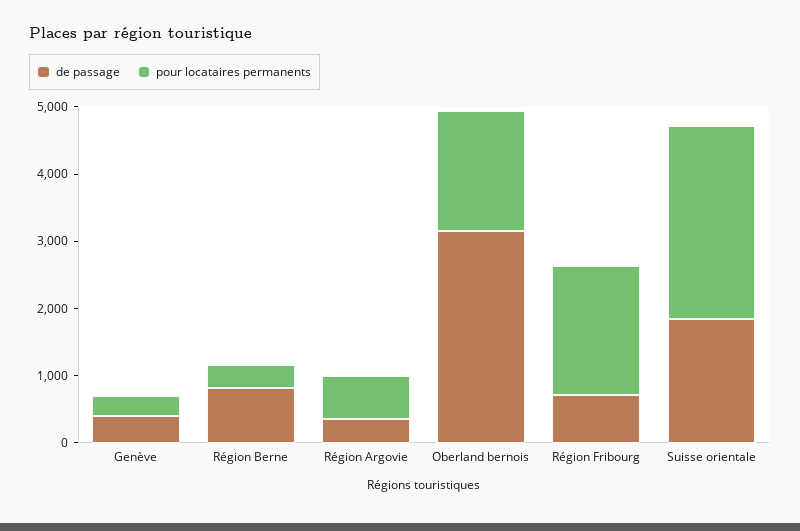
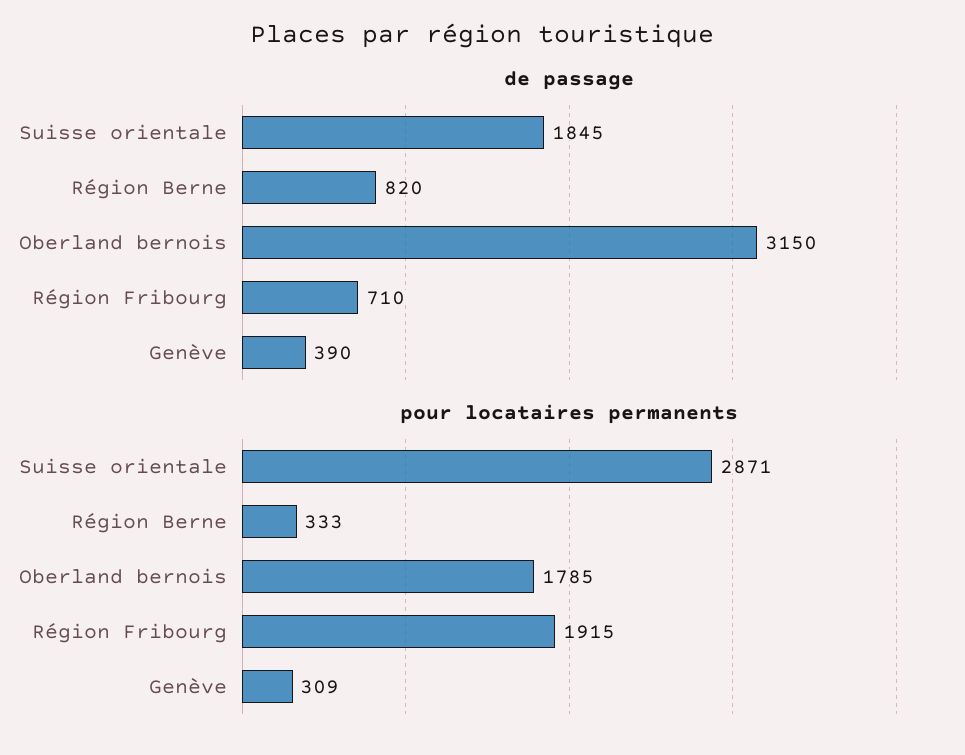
  {
    "de passage": {
      "Genève": 390,
      "Région Berne": 820,
-     "Région Argovie": 400,
      "Oberland bernois": 3150,
      "Région Fribourg": 710,
      "Suisse orientale": 1845
    },
    "pour locataires permanents": {
      "Genève": 309,
      "Région Berne": 333,
-     "Région Argovie": 600,
      "Oberland bernois": 1785,
      "Région Fribourg": 1915,
      "Suisse orientale": 2871
    }
  }

